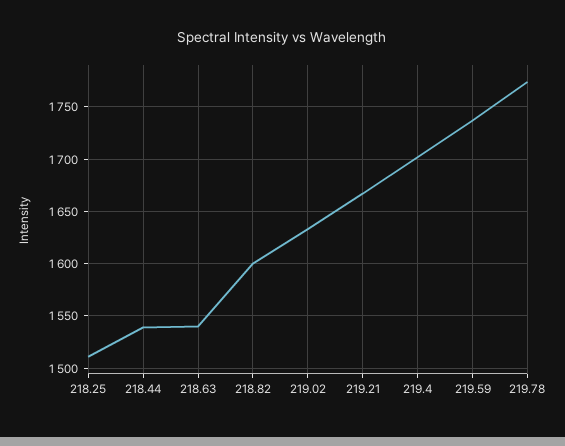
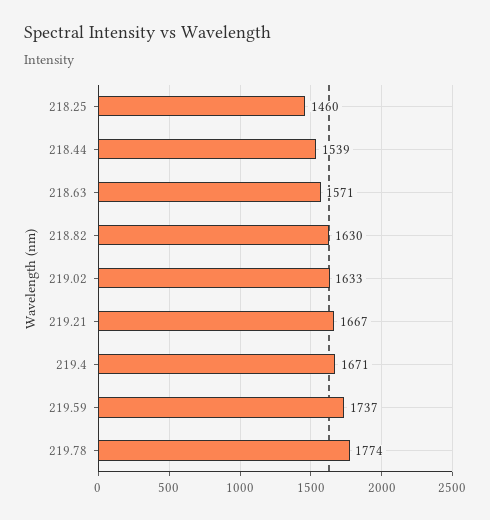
  {
-   "218.25": 1510,
+   "218.25": 1460,
    "218.44": 1539,
-   "218.63": 1540,
+   "218.63": 1571,
-   "218.82": 1600,
+   "218.82": 1630,
    "219.02": 1633,
    "219.21": 1667,
-   "219.4": 1700,
+   "219.4": 1671,
    "219.59": 1737,
    "219.78": 1774
  }

